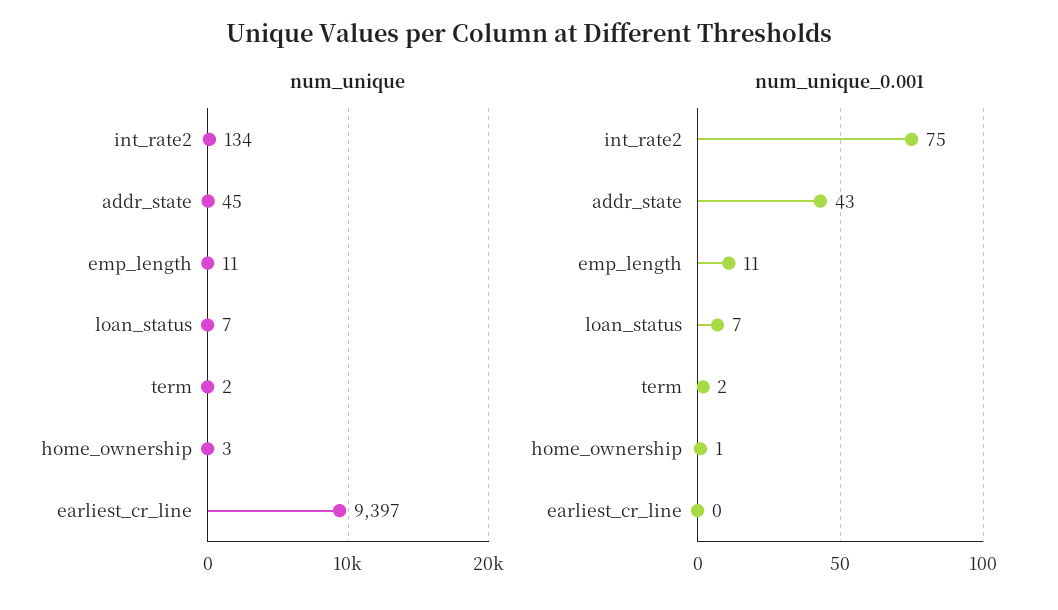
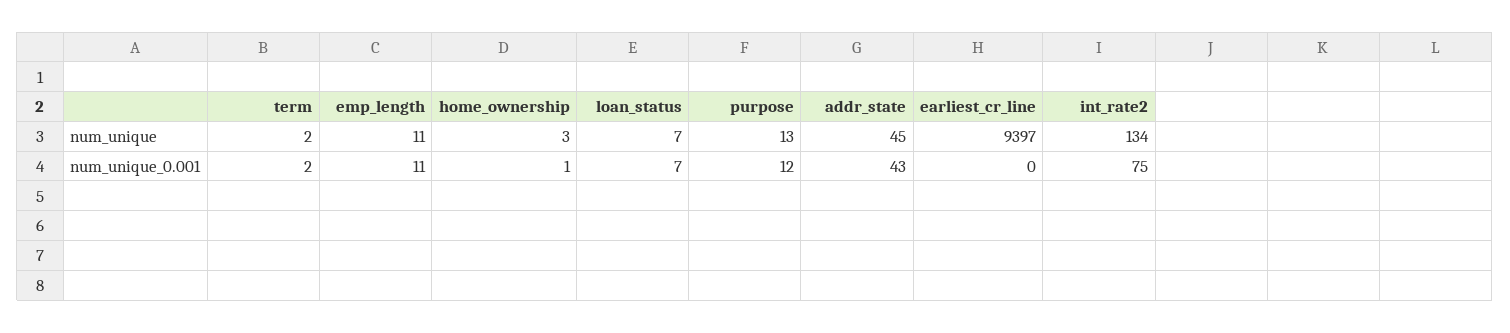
  {
    "num_unique": {
      "int_rate2": 134,
      "addr_state": 45,
      "emp_length": 11,
      "loan_status": 7,
      "term": 2,
      "home_ownership": 3,
-     "earliest_cr_line": 9397
+     "earliest_cr_line": 9397,
+     "purpose": 13
    },
    "num_unique_0.001": {
      "int_rate2": 75,
      "addr_state": 43,
      "emp_length": 11,
      "loan_status": 7,
      "term": 2,
      "home_ownership": 1,
-     "earliest_cr_line": 0
+     "earliest_cr_line": 0,
+     "purpose": 12
    }
  }

